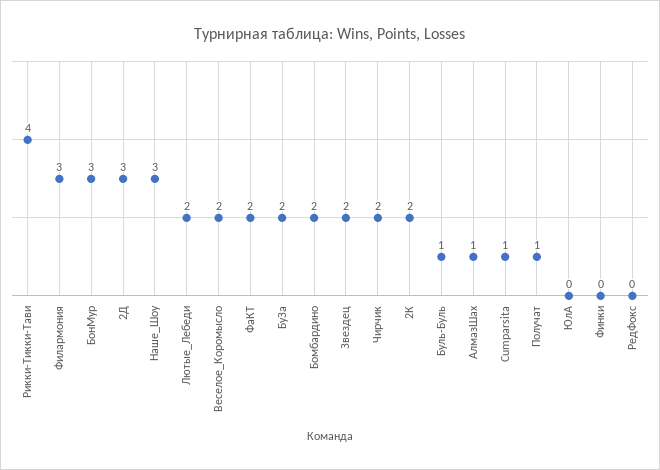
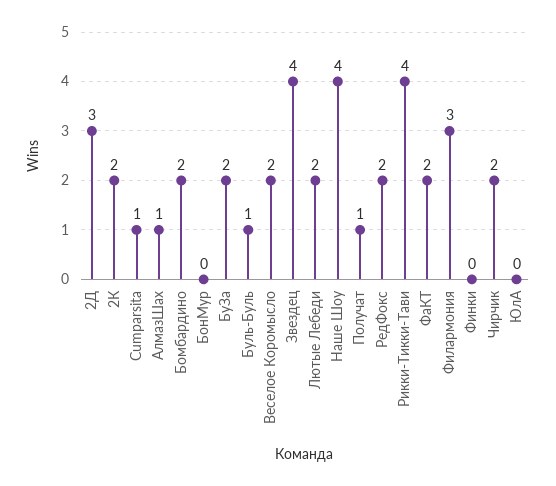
  {
    "Рикки-Тикки-Тави": 4,
    "Филармония": 3,
-   "БонМур": 3,
+   "БонМур": 0,
    "2Д": 3,
-   "Наше_Шоу": 3,
+   "Наше_Шоу": 4,
    "Лютые_Лебеди": 2,
    "Веселое_Коромысло": 2,
    "ФаКТ": 2,
    "БуЗа": 2,
    "Бомбардино": 2,
-   "Звездец": 2,
+   "Звездец": 4,
    "Чирчик": 2,
    "2К": 2,
    "Буль-Буль": 1,
    "АлмазШах": 1,
    "Cumparsita": 1,
    "Получат": 1,
    "ЮлА": 0,
    "Финки": 0,
-   "РедФокс": 0
+   "РедФокс": 2
  }

